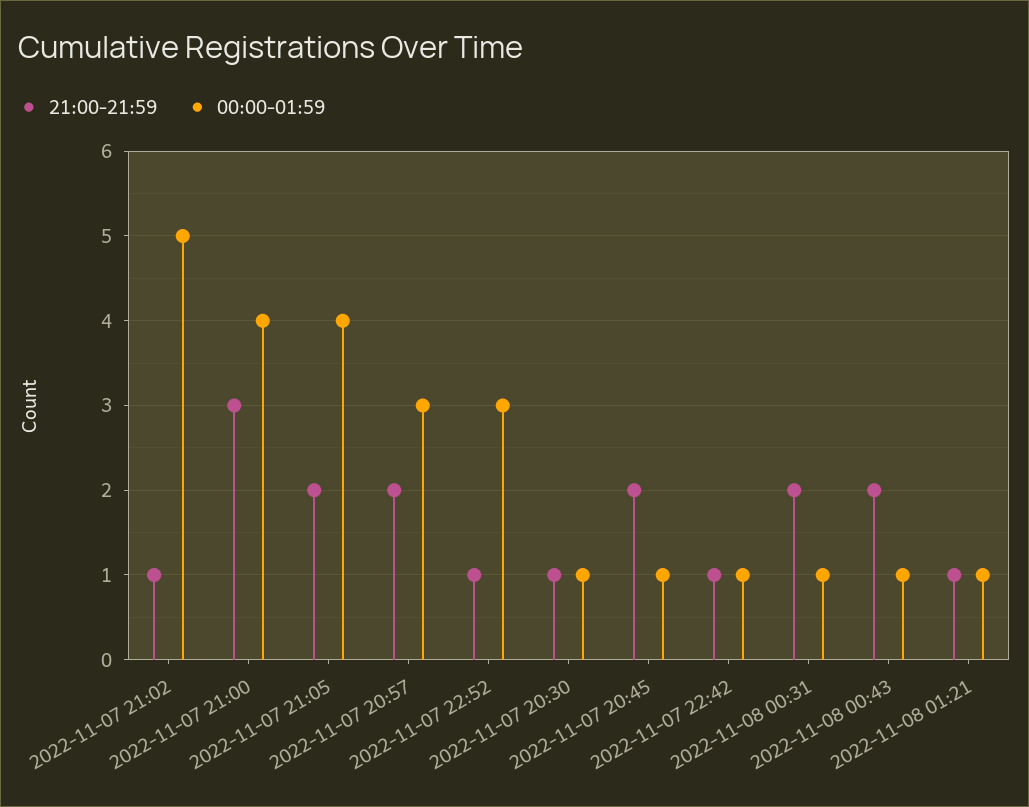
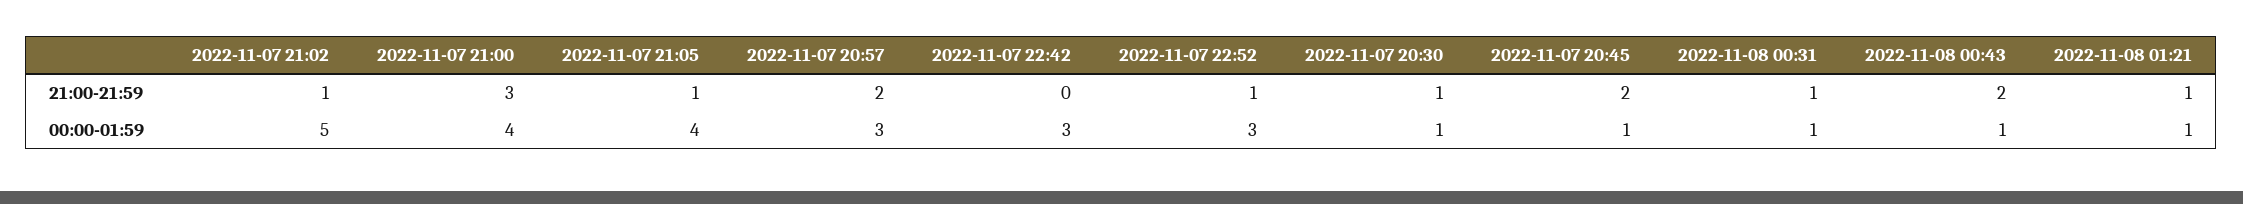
  {
    "21:00-21:59": {
      "2022-11-07 21:02": 1,
      "2022-11-07 21:00": 3,
-     "2022-11-07 21:05": 2,
+     "2022-11-07 21:05": 1,
      "2022-11-07 20:57": 2,
      "2022-11-07 22:52": 1,
      "2022-11-07 20:30": 1,
      "2022-11-07 20:45": 2,
-     "2022-11-07 22:42": 1,
+     "2022-11-07 22:42": 0,
-     "2022-11-08 00:31": 2,
+     "2022-11-08 00:31": 1,
      "2022-11-08 00:43": 2,
      "2022-11-08 01:21": 1
    },
    "00:00-01:59": {
      "2022-11-07 21:02": 5,
      "2022-11-07 21:00": 4,
      "2022-11-07 21:05": 4,
      "2022-11-07 20:57": 3,
      "2022-11-07 22:52": 3,
      "2022-11-07 20:30": 1,
      "2022-11-07 20:45": 1,
-     "2022-11-07 22:42": 1,
+     "2022-11-07 22:42": 3,
      "2022-11-08 00:31": 1,
      "2022-11-08 00:43": 1,
      "2022-11-08 01:21": 1
    }
  }

